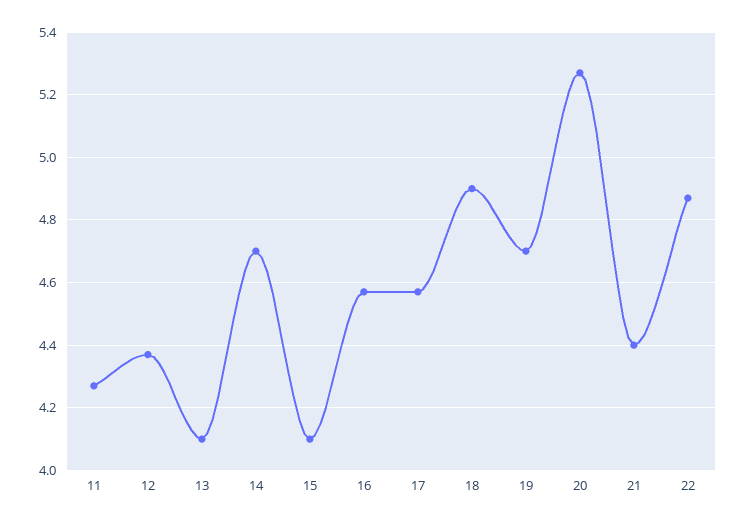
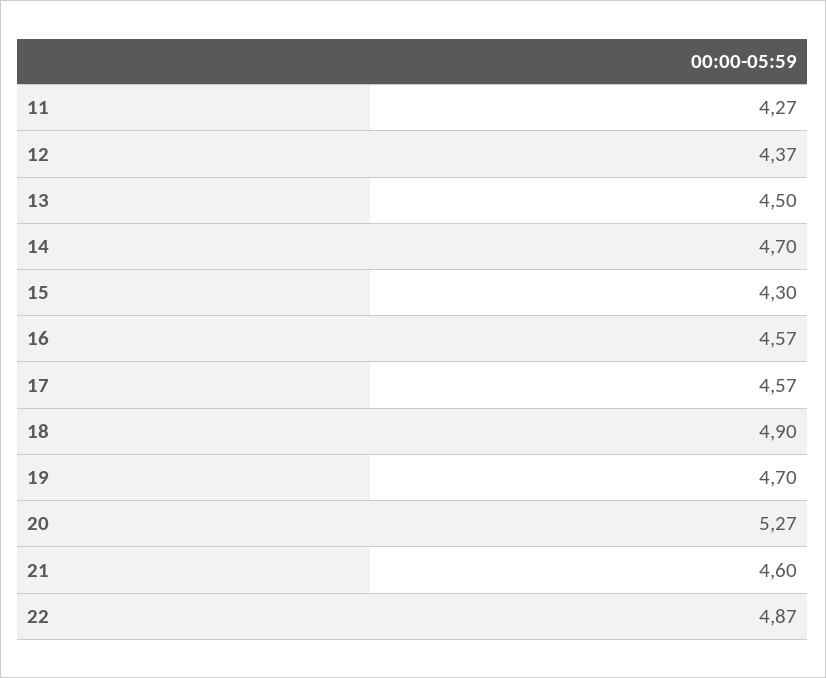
  {
    "11": 4.27,
    "12": 4.37,
-   "13": 4.1,
+   "13": 4.5,
    "14": 4.7,
-   "15": 4.1,
+   "15": 4.3,
    "16": 4.57,
    "17": 4.57,
    "18": 4.9,
    "19": 4.7,
    "20": 5.27,
-   "21": 4.4,
+   "21": 4.6,
    "22": 4.87
  }

